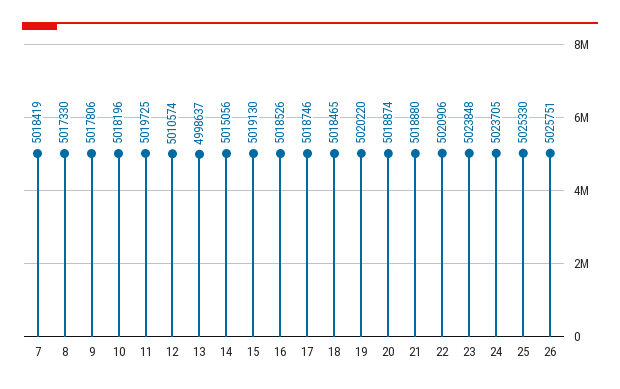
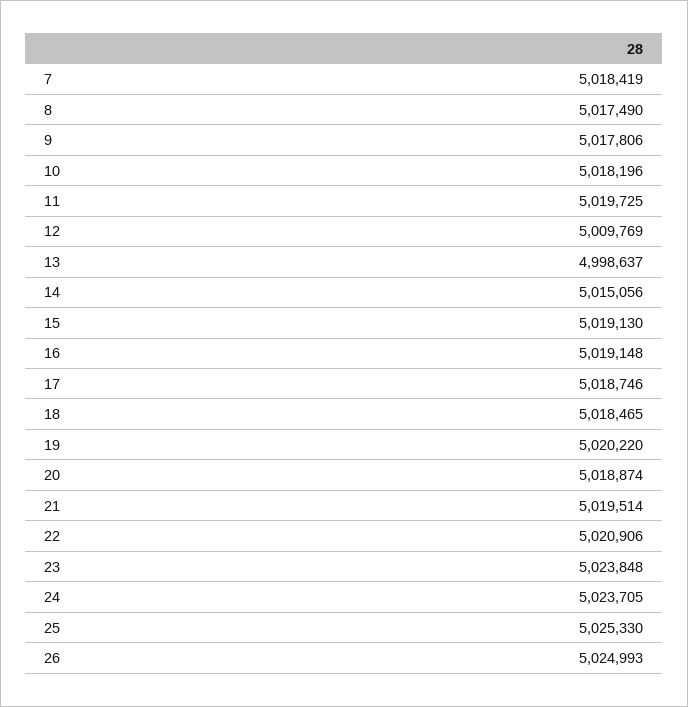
  {
    "7": 5018419,
-   "8": 5017330,
+   "8": 5017490,
    "9": 5017806,
    "10": 5018196,
    "11": 5019725,
-   "12": 5010574,
+   "12": 5009769,
    "13": 4998637,
    "14": 5015056,
    "15": 5019130,
-   "16": 5018526,
+   "16": 5019148,
    "17": 5018746,
    "18": 5018465,
    "19": 5020220,
    "20": 5018874,
-   "21": 5018880,
+   "21": 5019514,
    "22": 5020906,
    "23": 5023848,
    "24": 5023705,
    "25": 5025330,
-   "26": 5025751
+   "26": 5024993
  }

